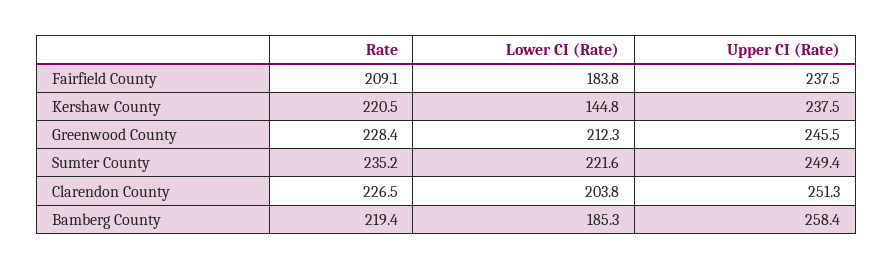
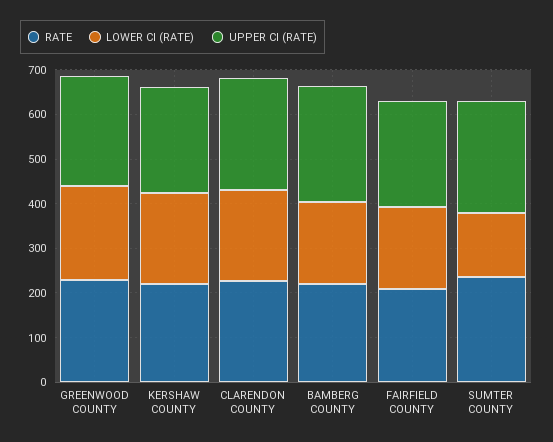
  {
    "Rate": {
      "Fairfield County": 209.1,
      "Kershaw County": 220.5,
      "Greenwood County": 228.4,
      "Sumter County": 235.2,
      "Clarendon County": 226.5,
      "Bamberg County": 219.4
    },
    "Lower CI (Rate)": {
      "Fairfield County": 183.8,
-     "Kershaw County": 144.8,
+     "Kershaw County": 200,
      "Greenwood County": 212.3,
-     "Sumter County": 221.6,
+     "Sumter County": 140,
      "Clarendon County": 203.8,
      "Bamberg County": 185.3
    },
    "Upper CI (Rate)": {
      "Fairfield County": 237.5,
      "Kershaw County": 237.5,
      "Greenwood County": 245.5,
      "Sumter County": 249.4,
      "Clarendon County": 251.3,
      "Bamberg County": 258.4
    }
  }

